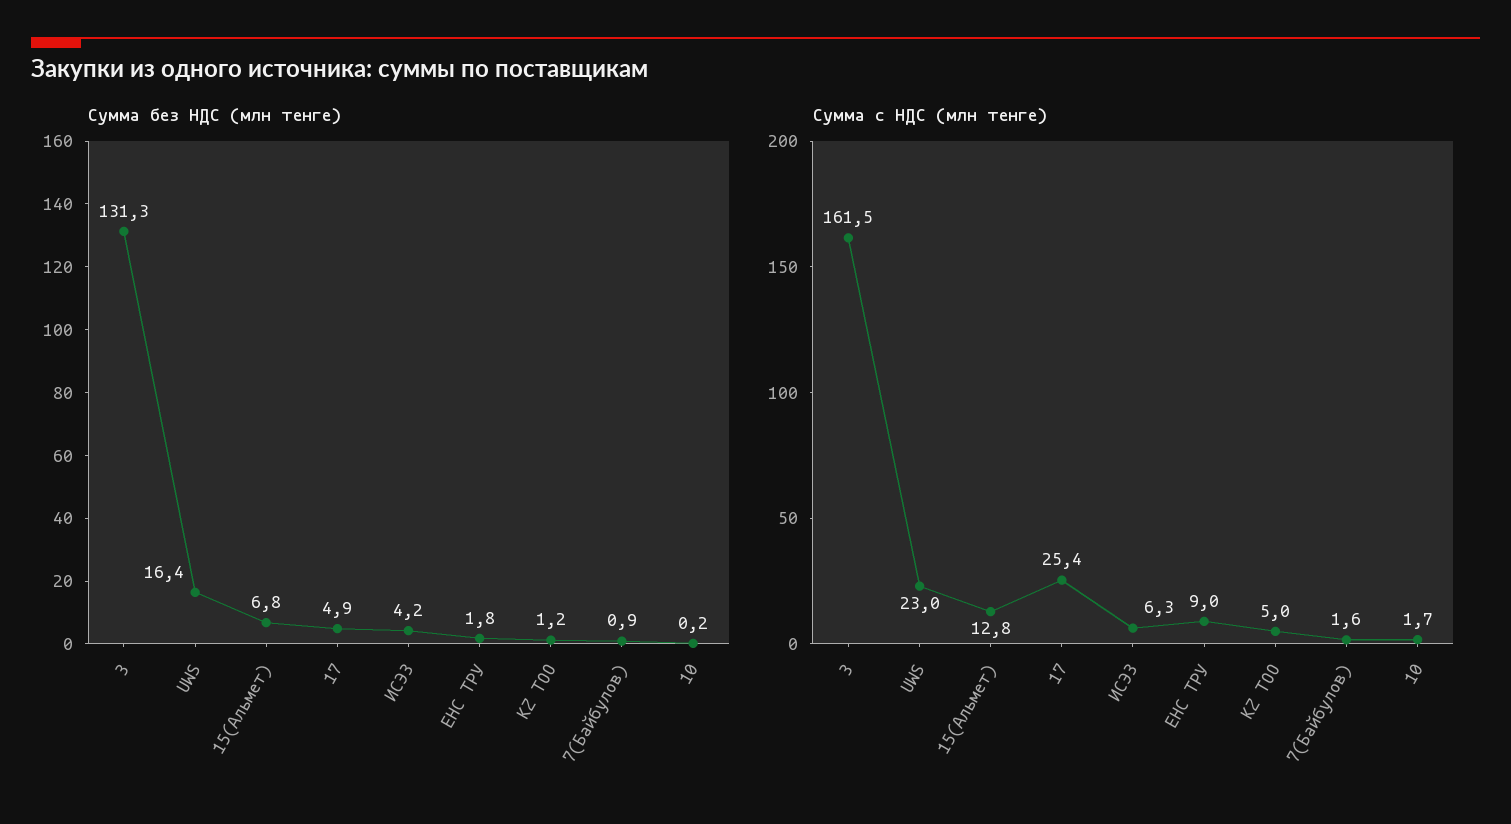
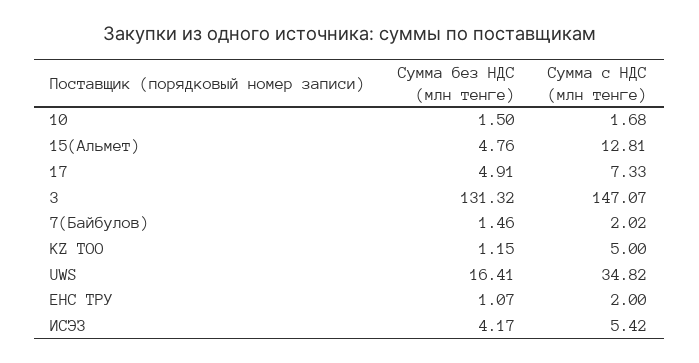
  {
    "Сумма без НДС (млн тенге)": {
      "3": 131.32,
      "UWS": 16.41,
-     "15(Альмет)": 6.8,
+     "15(Альмет)": 4.76,
      "17": 4.91,
      "ИСЭЗ": 4.17,
-     "ЕНС ТРУ": 1.8,
+     "ЕНС ТРУ": 1.07,
      "KZ ТОО": 1.15,
-     "7(Байбулов)": 0.9,
+     "7(Байбулов)": 1.46,
-     "10": 0.2
+     "10": 1.5
    },
    "Сумма с НДС (млн тенге)": {
-     "3": 161.5,
+     "3": 147.07,
-     "UWS": 23,
+     "UWS": 34.82,
      "15(Альмет)": 12.81,
-     "17": 25.4,
+     "17": 7.33,
-     "ИСЭЗ": 6.3,
+     "ИСЭЗ": 5.42,
-     "ЕНС ТРУ": 9,
+     "ЕНС ТРУ": 2,
      "KZ ТОО": 5,
-     "7(Байбулов)": 1.6,
+     "7(Байбулов)": 2.02,
      "10": 1.68
    }
  }

